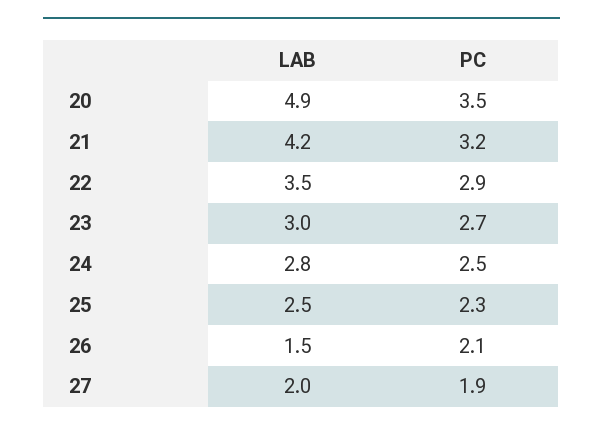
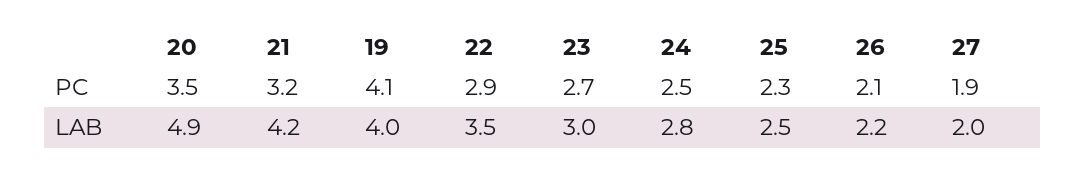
  {
    "LAB": {
      "20": 4.9,
      "21": 4.2,
      "22": 3.5,
      "23": 3,
      "24": 2.8,
      "25": 2.5,
-     "26": 1.5,
+     "26": 2.2,
-     "27": 2
+     "27": 2,
+     "19": 4
    },
    "PC": {
      "20": 3.5,
      "21": 3.2,
      "22": 2.9,
      "23": 2.7,
      "24": 2.5,
      "25": 2.3,
      "26": 2.1,
-     "27": 1.9
+     "27": 1.9,
+     "19": 4.1
    }
  }

